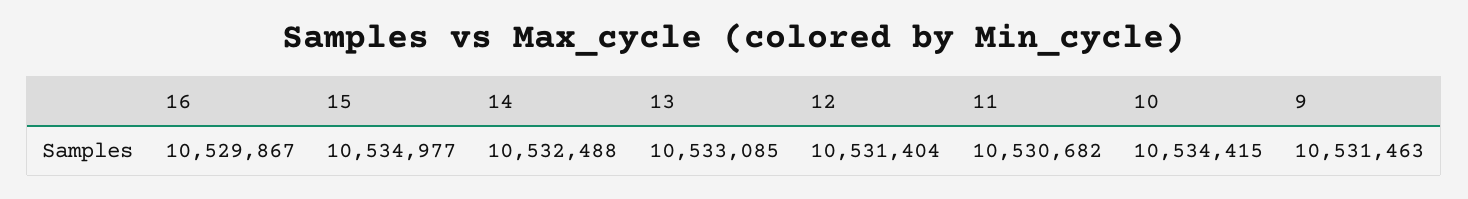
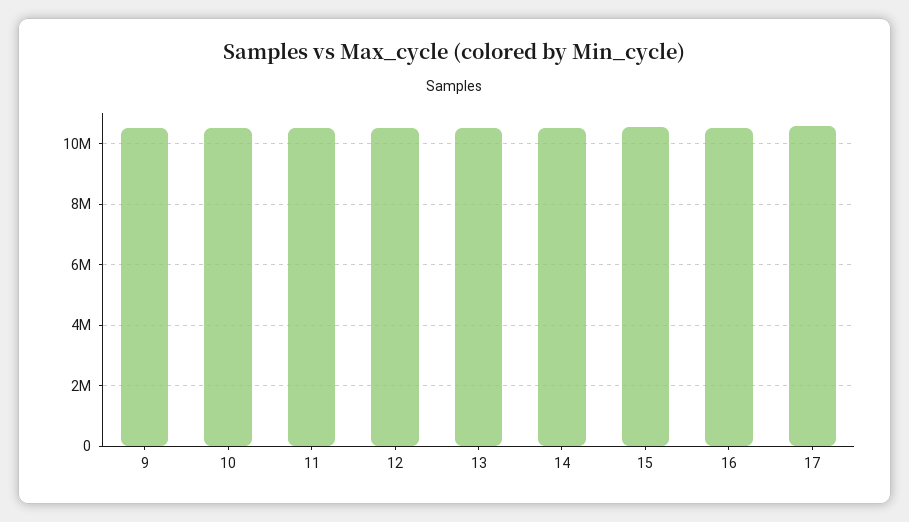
  {
    "16": 10529867,
    "15": 10534977,
    "14": 10532488,
    "13": 10533085,
    "12": 10531404,
    "11": 10530682,
    "10": 10534415,
-   "9": 10531463
+   "9": 10531463,
+   "17": 10600000
  }

